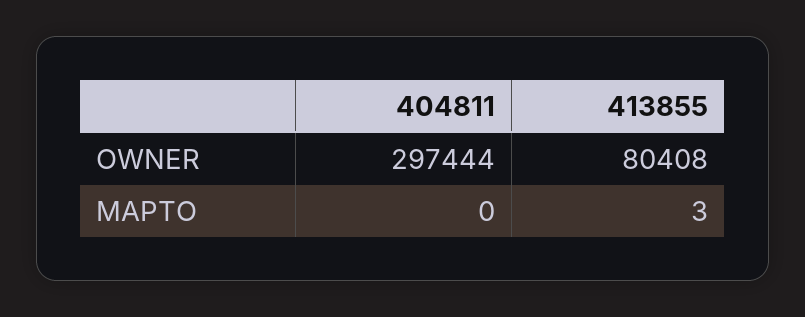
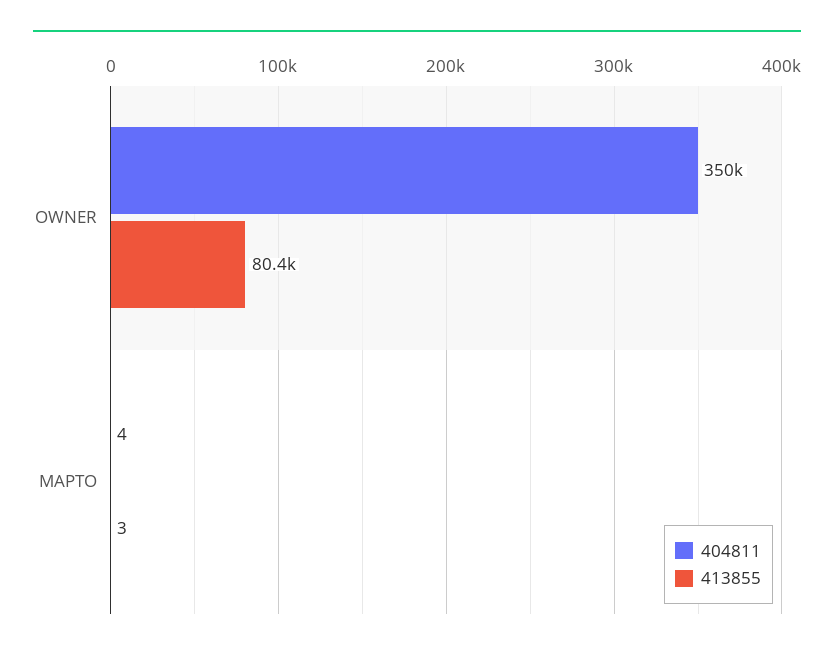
  {
    "404811": {
-     "OWNER": 297444,
+     "OWNER": 350000,
-     "MAPTO": 0
+     "MAPTO": 4
    },
    "413855": {
      "OWNER": 80408,
      "MAPTO": 3
    }
  }

